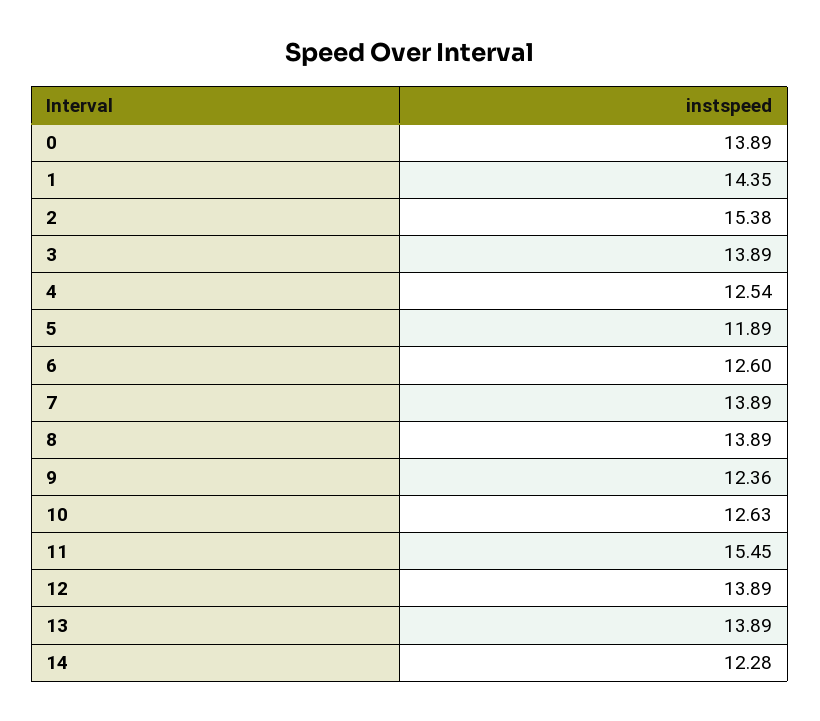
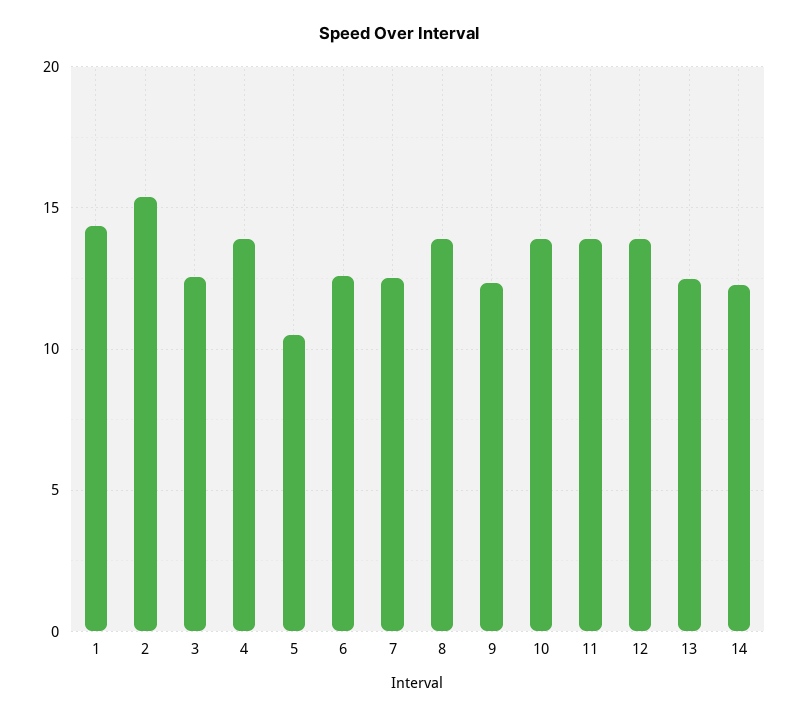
  {
-   "0": 13.89,
    "1": 14.35,
    "2": 15.38,
-   "3": 13.89,
+   "3": 12.5,
-   "4": 12.54,
+   "4": 14,
-   "5": 11.89,
+   "5": 10.5,
    "6": 12.6,
-   "7": 13.89,
+   "7": 12.5,
    "8": 13.89,
    "9": 12.36,
-   "10": 12.63,
+   "10": 14,
-   "11": 15.45,
+   "11": 14,
    "12": 13.89,
-   "13": 13.89,
+   "13": 12.5,
    "14": 12.28
  }

